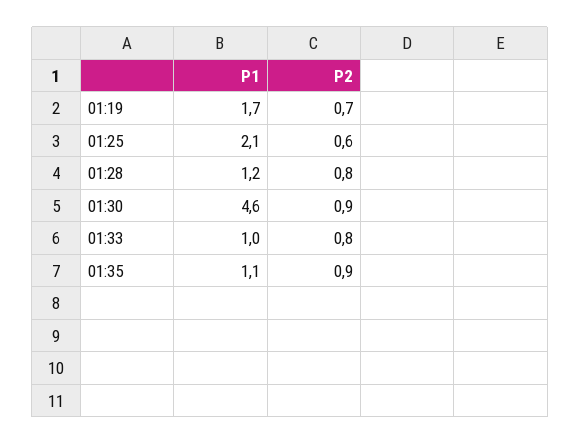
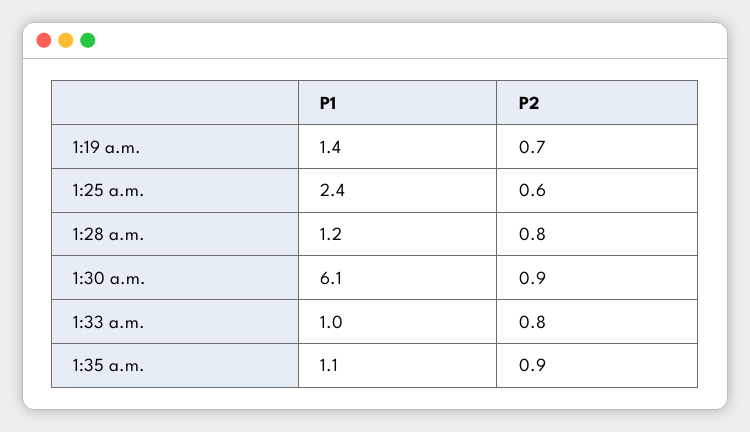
  {
    "P1": {
-     "01:19": 1.7,
+     "01:19": 1.4,
-     "01:25": 2.1,
+     "01:25": 2.4,
      "01:28": 1.2,
-     "01:30": 4.6,
+     "01:30": 6.1,
      "01:33": 1,
      "01:35": 1.1
    },
    "P2": {
      "01:19": 0.7,
      "01:25": 0.6,
      "01:28": 0.8,
      "01:30": 0.9,
      "01:33": 0.8,
      "01:35": 0.9
    }
  }

